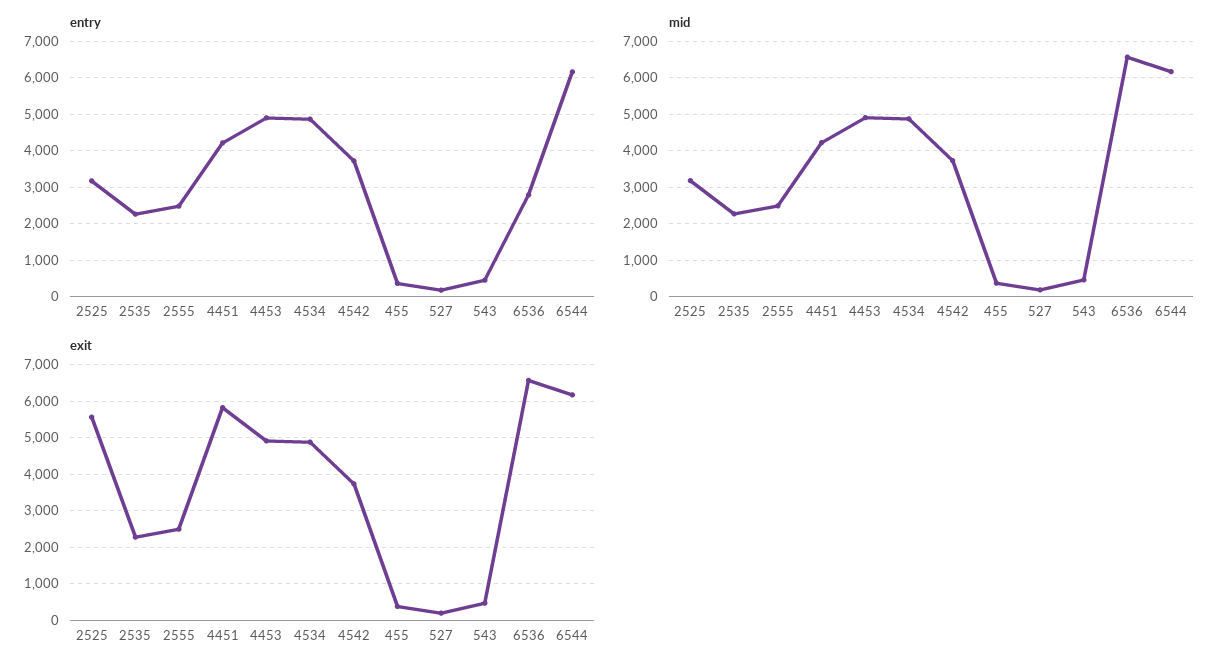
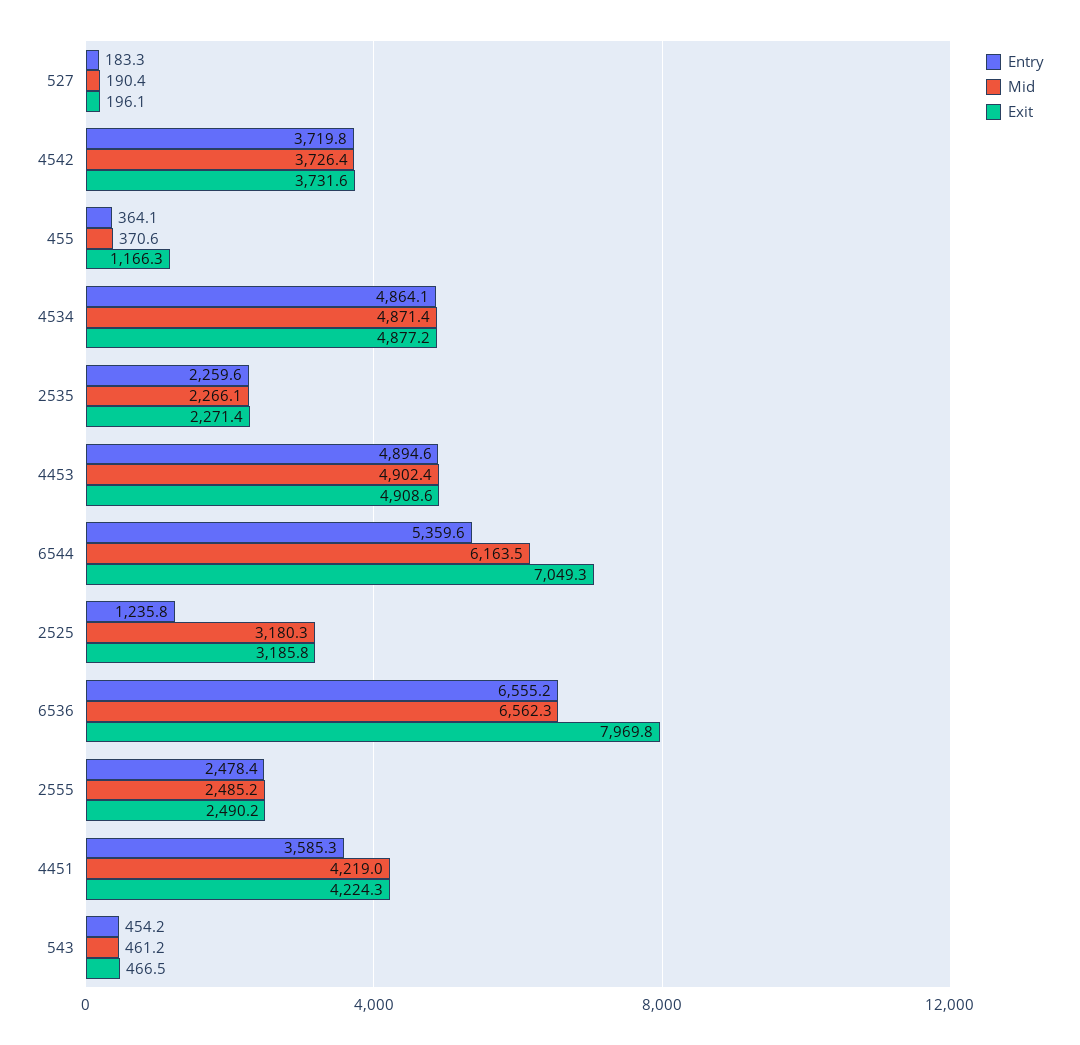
  {
    "entry": {
-     "2525": 3200,
+     "2525": 1235.8,
      "2535": 2259.6,
      "2555": 2478.4,
-     "4451": 4200,
+     "4451": 3585.3,
      "4453": 4894.6,
      "4534": 4864.1,
      "4542": 3719.8,
      "455": 364.1,
      "527": 183.3,
      "543": 454.2,
-     "6536": 2800,
+     "6536": 6555.2,
-     "6544": 6200
+     "6544": 5359.6
    },
    "mid": {
      "2525": 3180.3,
      "2535": 2266.1,
      "2555": 2485.2,
      "4451": 4219,
      "4453": 4902.4,
      "4534": 4871.4,
      "4542": 3726.4,
      "455": 370.6,
      "527": 190.4,
      "543": 461.2,
      "6536": 6562.3,
      "6544": 6163.5
    },
    "exit": {
-     "2525": 5600,
+     "2525": 3185.8,
      "2535": 2271.4,
      "2555": 2490.2,
-     "4451": 5800,
+     "4451": 4224.3,
      "4453": 4908.6,
      "4534": 4877.2,
      "4542": 3731.6,
-     "455": 400,
+     "455": 1166.3,
      "527": 196.1,
      "543": 466.5,
-     "6536": 6600,
+     "6536": 7969.8,
-     "6544": 6200
+     "6544": 7049.3
    }
  }

